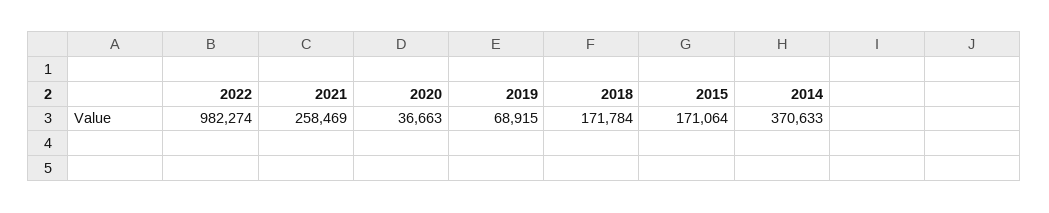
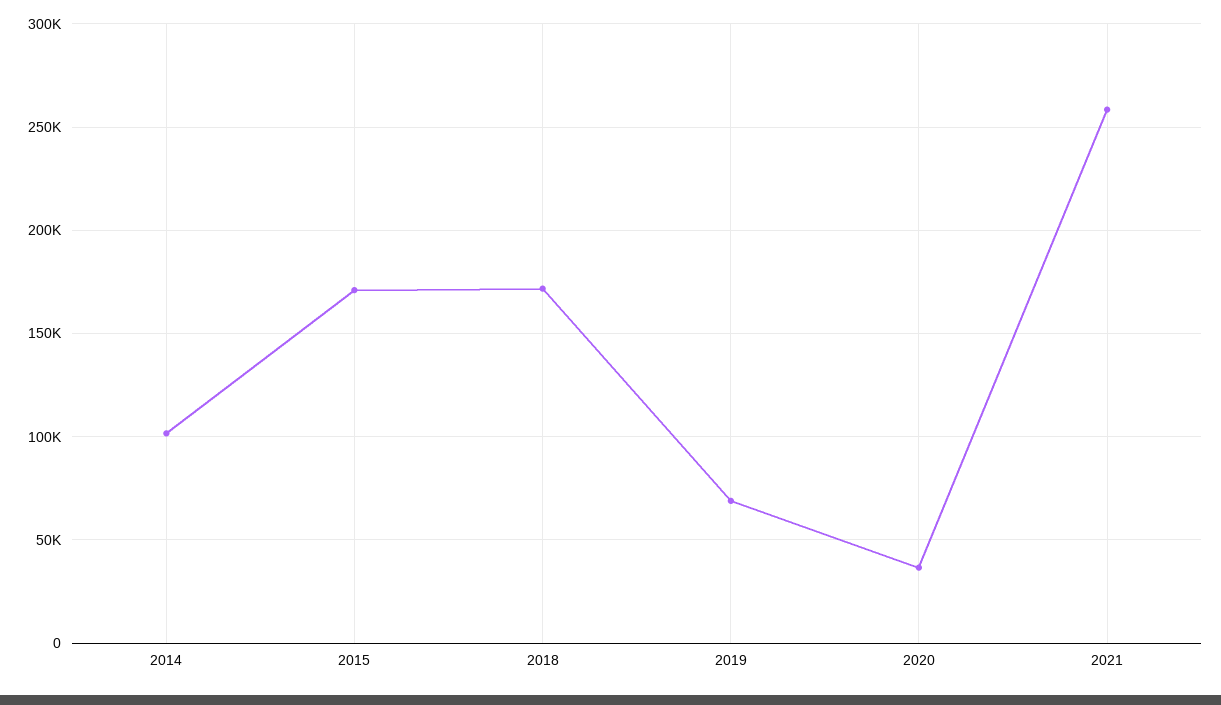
  {
-   "2022": 982274,
    "2021": 258469,
    "2020": 36663,
    "2019": 68915,
    "2018": 171784,
    "2015": 171064,
-   "2014": 370633
+   "2014": 100000
  }

